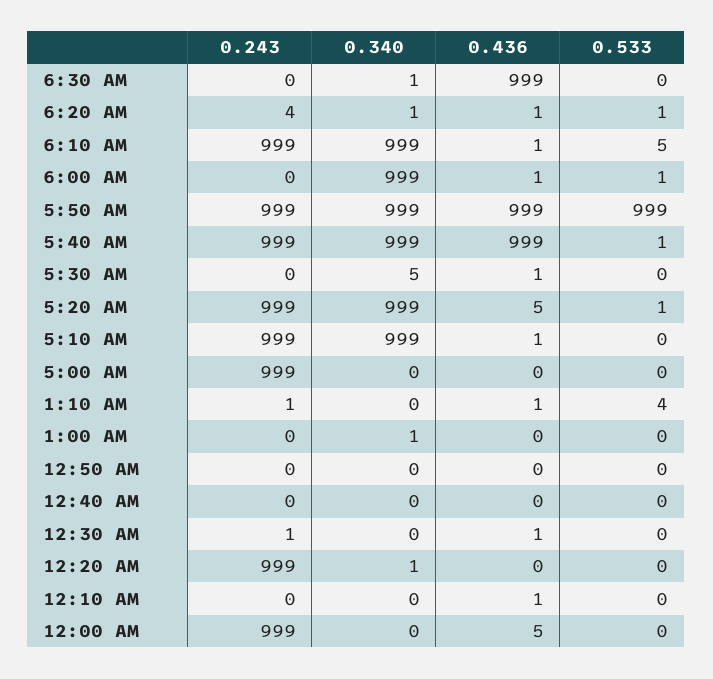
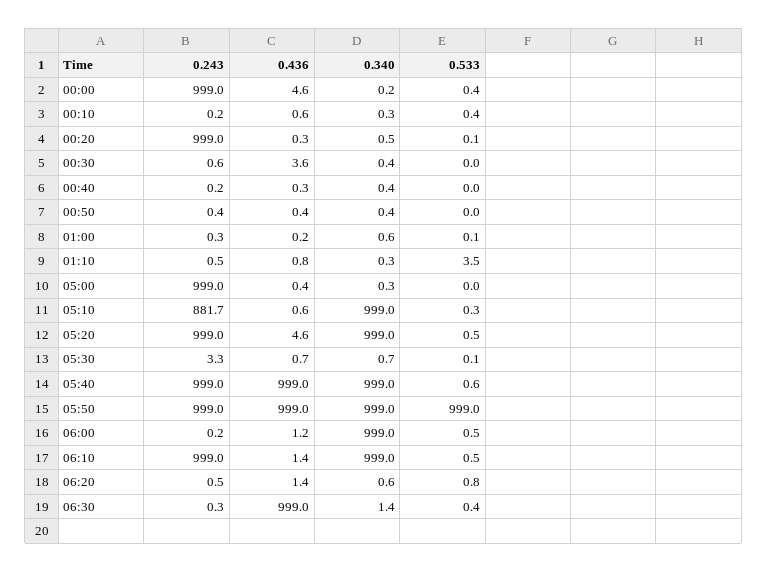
  {
    "0.243": {
      "6:30 AM": 0.3,
-     "6:20 AM": 4,
+     "6:20 AM": 0.5,
      "6:10 AM": 999,
      "6:00 AM": 0.2,
      "5:50 AM": 999,
      "5:40 AM": 999,
-     "5:30 AM": 0,
+     "5:30 AM": 3.3,
      "5:20 AM": 999,
-     "5:10 AM": 999,
+     "5:10 AM": 881.7,
      "5:00 AM": 999,
      "1:10 AM": 0.5,
      "1:00 AM": 0.3,
      "12:50 AM": 0.4,
      "12:40 AM": 0.2,
      "12:30 AM": 0.6,
      "12:20 AM": 999,
      "12:10 AM": 0.2,
      "12:00 AM": 999
    },
    "0.340": {
      "6:30 AM": 1.4,
      "6:20 AM": 0.6,
      "6:10 AM": 999,
      "6:00 AM": 999,
      "5:50 AM": 999,
      "5:40 AM": 999,
-     "5:30 AM": 5,
+     "5:30 AM": 0.7,
      "5:20 AM": 999,
      "5:10 AM": 999,
      "5:00 AM": 0.3,
      "1:10 AM": 0.3,
      "1:00 AM": 0.6,
      "12:50 AM": 0.4,
      "12:40 AM": 0.4,
      "12:30 AM": 0.4,
      "12:20 AM": 0.5,
      "12:10 AM": 0.3,
      "12:00 AM": 0.2
    },
    "0.436": {
      "6:30 AM": 999,
      "6:20 AM": 1.4,
      "6:10 AM": 1.4,
      "6:00 AM": 1.2,
      "5:50 AM": 999,
      "5:40 AM": 999,
      "5:30 AM": 0.7,
      "5:20 AM": 4.6,
      "5:10 AM": 0.6,
      "5:00 AM": 0.4,
      "1:10 AM": 0.8,
      "1:00 AM": 0.2,
      "12:50 AM": 0.4,
      "12:40 AM": 0.3,
-     "12:30 AM": 1,
+     "12:30 AM": 3.6,
      "12:20 AM": 0.3,
      "12:10 AM": 0.6,
      "12:00 AM": 4.6
    },
    "0.533": {
      "6:30 AM": 0.4,
      "6:20 AM": 0.8,
-     "6:10 AM": 5,
+     "6:10 AM": 0.5,
      "6:00 AM": 0.5,
      "5:50 AM": 999,
      "5:40 AM": 0.6,
      "5:30 AM": 0.1,
      "5:20 AM": 0.5,
      "5:10 AM": 0.3,
      "5:00 AM": 0,
      "1:10 AM": 3.5,
      "1:00 AM": 0.1,
      "12:50 AM": 0,
      "12:40 AM": 0,
      "12:30 AM": 0,
      "12:20 AM": 0.1,
      "12:10 AM": 0.4,
      "12:00 AM": 0.4
    }
  }

